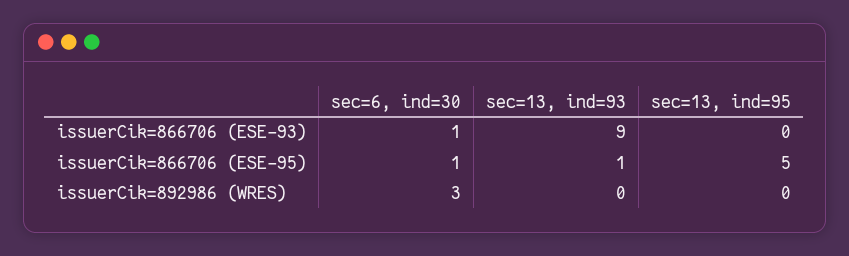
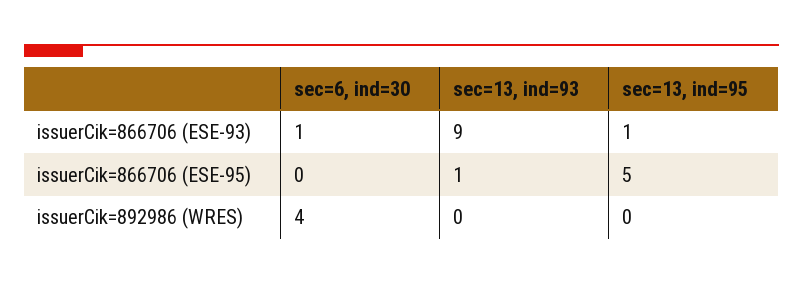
  {
    "sec=6, ind=30": {
      "issuerCik=866706 (ESE-93)": 1,
-     "issuerCik=866706 (ESE-95)": 1,
+     "issuerCik=866706 (ESE-95)": 0,
-     "issuerCik=892986 (WRES)": 3
+     "issuerCik=892986 (WRES)": 4
    },
    "sec=13, ind=93": {
      "issuerCik=866706 (ESE-93)": 9,
      "issuerCik=866706 (ESE-95)": 1,
      "issuerCik=892986 (WRES)": 0
    },
    "sec=13, ind=95": {
-     "issuerCik=866706 (ESE-93)": 0,
+     "issuerCik=866706 (ESE-93)": 1,
      "issuerCik=866706 (ESE-95)": 5,
      "issuerCik=892986 (WRES)": 0
    }
  }

